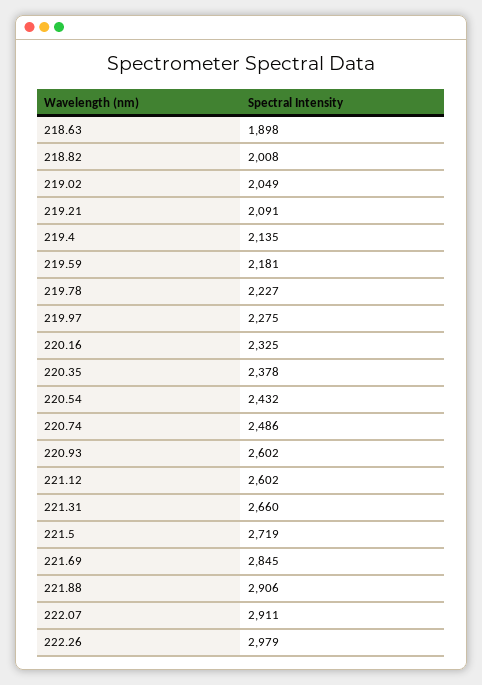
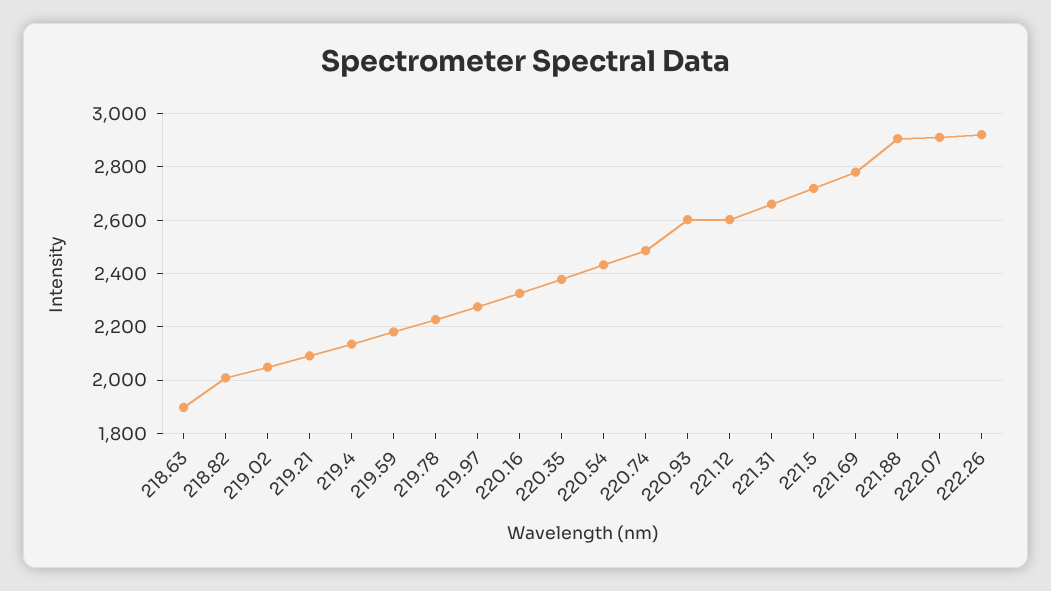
  {
    "218.63": 1898,
    "218.82": 2008,
    "219.02": 2049,
    "219.21": 2091,
    "219.4": 2135,
    "219.59": 2181,
    "219.78": 2227,
    "219.97": 2275,
    "220.16": 2325,
    "220.35": 2378,
    "220.54": 2432,
    "220.74": 2486,
    "220.93": 2602,
    "221.12": 2602,
    "221.31": 2660,
    "221.5": 2719,
-   "221.69": 2845,
+   "221.69": 2775,
    "221.88": 2906,
    "222.07": 2911,
-   "222.26": 2979
+   "222.26": 2925
  }

